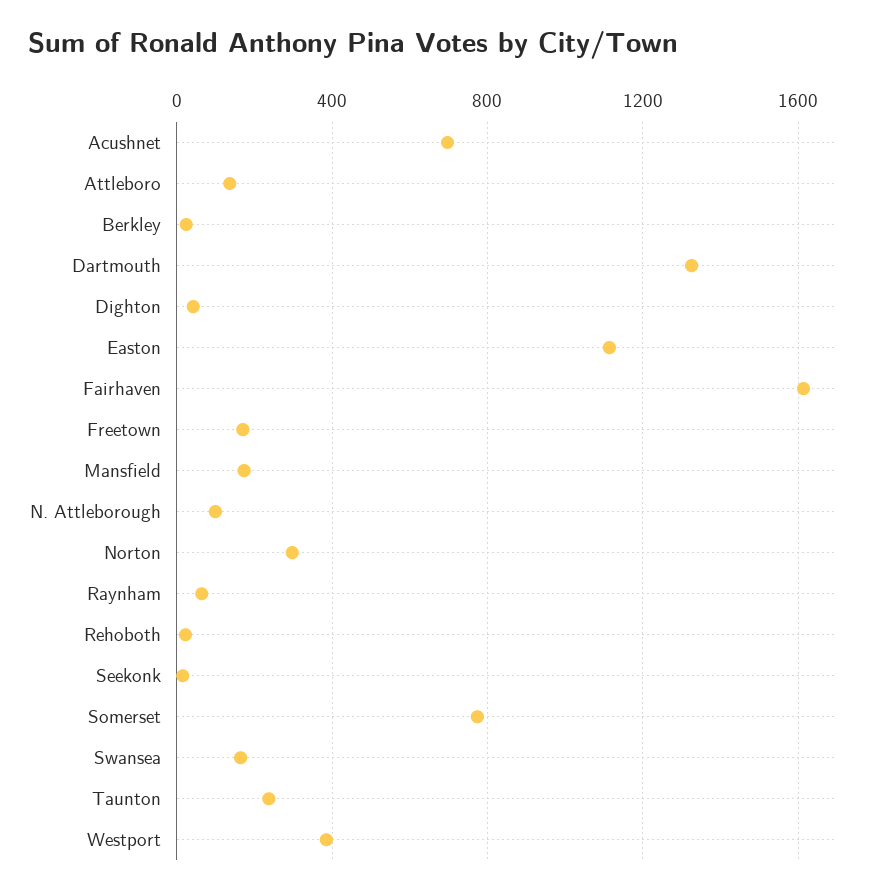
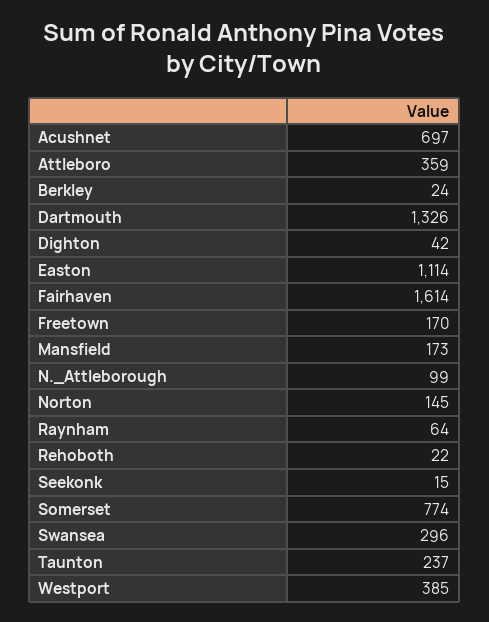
  {
    "Acushnet": 697,
-   "Attleboro": 150,
+   "Attleboro": 359,
    "Berkley": 24,
    "Dartmouth": 1326,
    "Dighton": 42,
    "Easton": 1114,
    "Fairhaven": 1614,
    "Freetown": 170,
    "Mansfield": 173,
    "N. Attleborough": 99,
-   "Norton": 300,
+   "Norton": 145,
    "Raynham": 64,
    "Rehoboth": 22,
    "Seekonk": 15,
    "Somerset": 774,
-   "Swansea": 150,
+   "Swansea": 296,
    "Taunton": 237,
    "Westport": 385
  }

